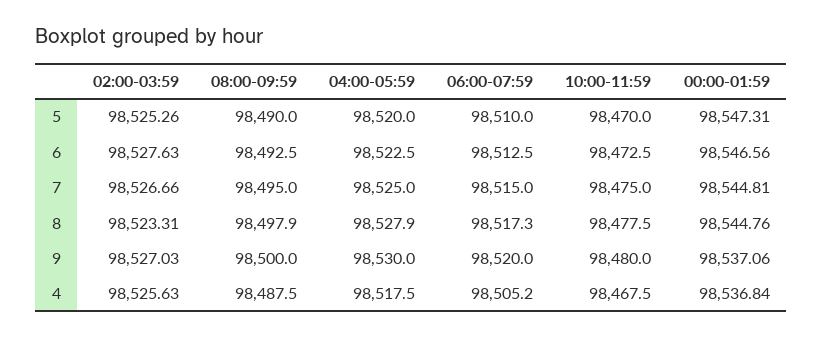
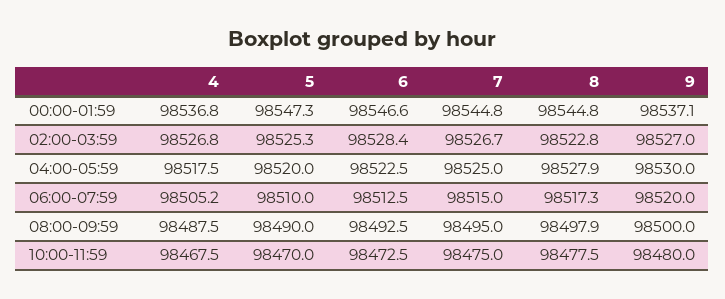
  {
    "02:00-03:59": {
      "5": 98525.26,
-     "6": 98527.63,
+     "6": 98528.4,
      "7": 98526.66,
-     "8": 98523.31,
+     "8": 98522.8,
      "9": 98527.03,
-     "4": 98525.63
+     "4": 98526.8
    },
    "08:00-09:59": {
      "5": 98490,
      "6": 98492.5,
      "7": 98495,
      "8": 98497.9,
      "9": 98500,
      "4": 98487.5
    },
    "04:00-05:59": {
      "5": 98520,
      "6": 98522.5,
      "7": 98525,
      "8": 98527.9,
      "9": 98530,
      "4": 98517.5
    },
    "06:00-07:59": {
      "5": 98510,
      "6": 98512.5,
      "7": 98515,
      "8": 98517.3,
      "9": 98520,
      "4": 98505.2
    },
    "10:00-11:59": {
      "5": 98470,
      "6": 98472.5,
      "7": 98475,
      "8": 98477.5,
      "9": 98480,
      "4": 98467.5
    },
    "00:00-01:59": {
      "5": 98547.31,
      "6": 98546.56,
      "7": 98544.81,
      "8": 98544.76,
      "9": 98537.06,
      "4": 98536.84
    }
  }

